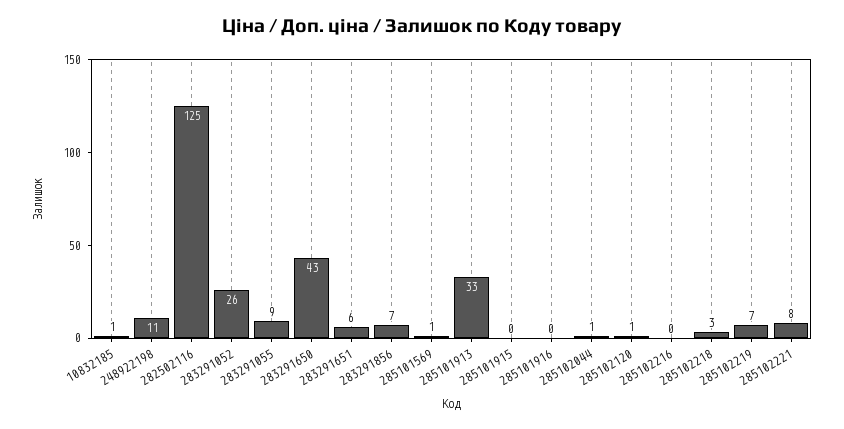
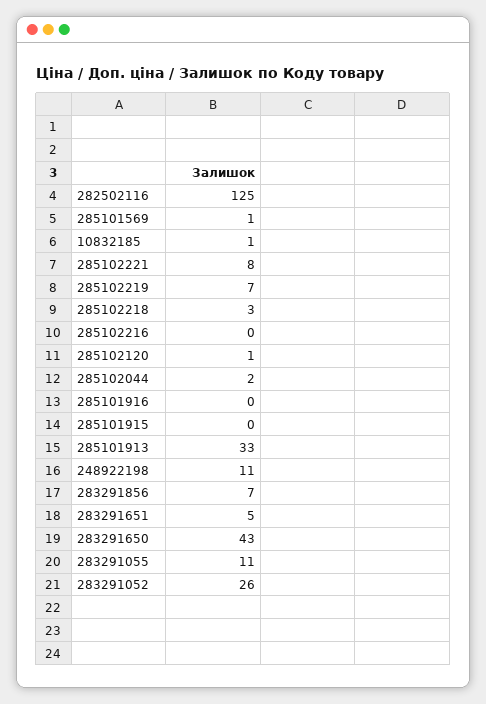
  {
    "10832185": 1,
    "248922198": 11,
    "282502116": 125,
    "283291052": 26,
-   "283291055": 9,
+   "283291055": 11,
    "283291650": 43,
-   "283291651": 6,
+   "283291651": 5,
    "283291856": 7,
    "285101569": 1,
    "285101913": 33,
    "285101915": 0,
    "285101916": 0,
-   "285102044": 1,
+   "285102044": 2,
    "285102120": 1,
    "285102216": 0,
    "285102218": 3,
    "285102219": 7,
    "285102221": 8
  }

